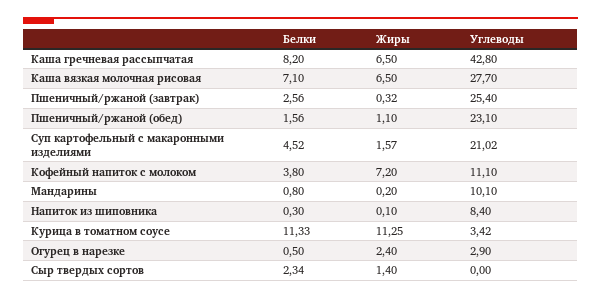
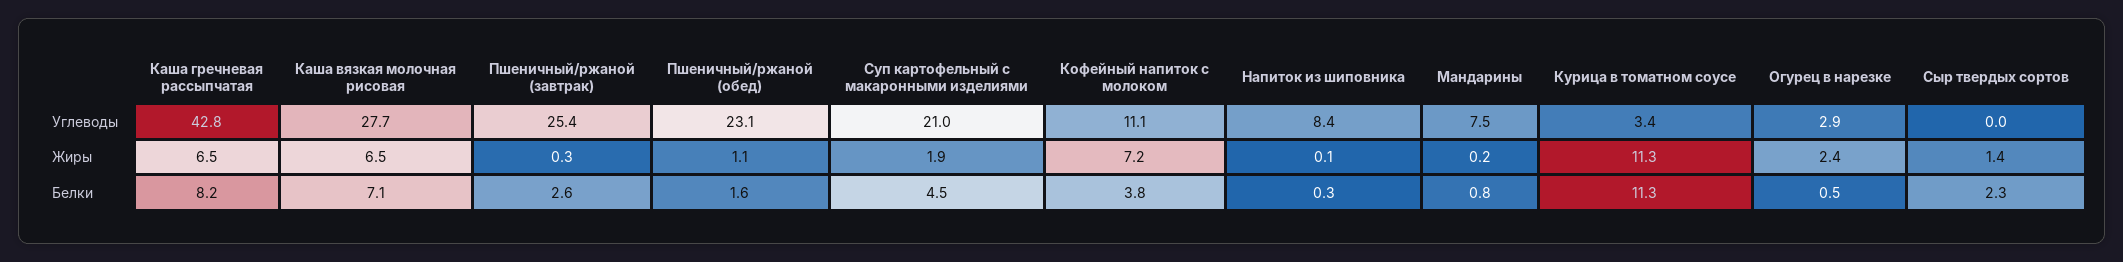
  {
    "Белки": {
      "Каша гречневая рассыпчатая": 8.2,
      "Каша вязкая молочная рисовая": 7.1,
      "Пшеничный/ржаной (завтрак)": 2.56,
      "Пшеничный/ржаной (обед)": 1.56,
      "Суп картофельный с макаронными изделиями": 4.52,
      "Кофейный напиток с молоком": 3.8,
      "Мандарины": 0.8,
      "Напиток из шиповника": 0.3,
      "Курица в томатном соусе": 11.33,
      "Огурец в нарезке": 0.5,
      "Сыр твердых сортов": 2.34
    },
    "Жиры": {
      "Каша гречневая рассыпчатая": 6.5,
      "Каша вязкая молочная рисовая": 6.5,
      "Пшеничный/ржаной (завтрак)": 0.32,
      "Пшеничный/ржаной (обед)": 1.1,
-     "Суп картофельный с макаронными изделиями": 1.57,
+     "Суп картофельный с макаронными изделиями": 1.9,
      "Кофейный напиток с молоком": 7.2,
      "Мандарины": 0.2,
      "Напиток из шиповника": 0.1,
      "Курица в томатном соусе": 11.25,
      "Огурец в нарезке": 2.4,
      "Сыр твердых сортов": 1.4
    },
    "Углеводы": {
      "Каша гречневая рассыпчатая": 42.8,
      "Каша вязкая молочная рисовая": 27.7,
      "Пшеничный/ржаной (завтрак)": 25.4,
      "Пшеничный/ржаной (обед)": 23.1,
      "Суп картофельный с макаронными изделиями": 21.02,
      "Кофейный напиток с молоком": 11.1,
-     "Мандарины": 10.1,
+     "Мандарины": 7.5,
      "Напиток из шиповника": 8.4,
      "Курица в томатном соусе": 3.42,
      "Огурец в нарезке": 2.9,
      "Сыр твердых сортов": 0
    }
  }

